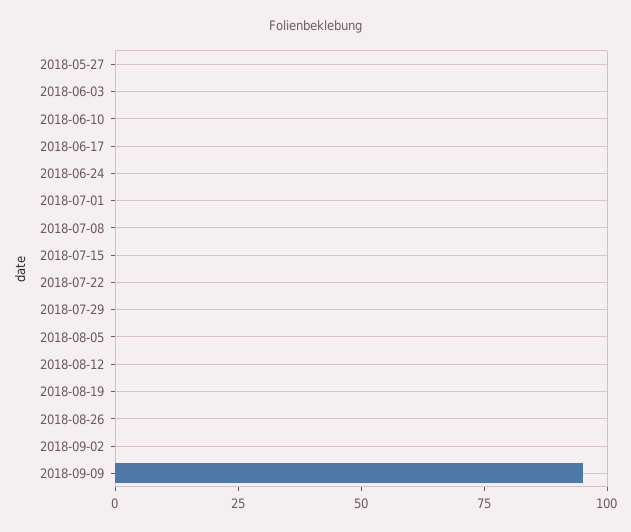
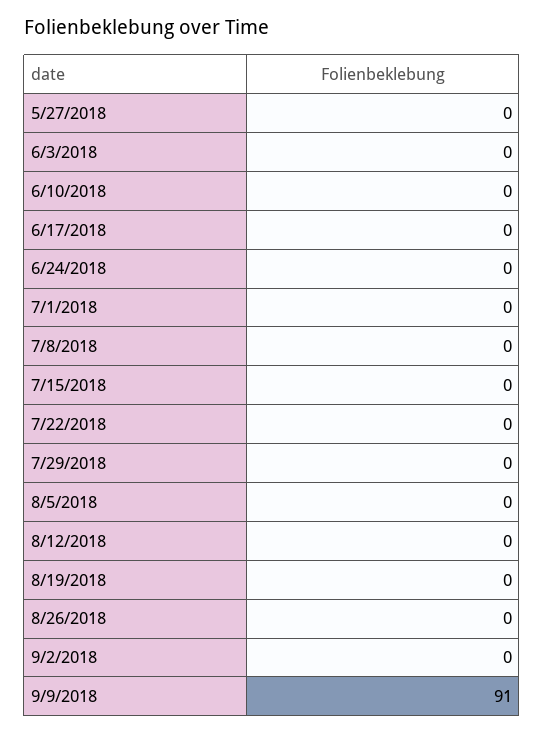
  {
    "2018-05-27": 0,
    "2018-06-03": 0,
    "2018-06-10": 0,
    "2018-06-17": 0,
    "2018-06-24": 0,
    "2018-07-01": 0,
    "2018-07-08": 0,
    "2018-07-15": 0,
    "2018-07-22": 0,
    "2018-07-29": 0,
    "2018-08-05": 0,
    "2018-08-12": 0,
    "2018-08-19": 0,
    "2018-08-26": 0,
    "2018-09-02": 0,
-   "2018-09-09": 95
+   "2018-09-09": 91
  }

